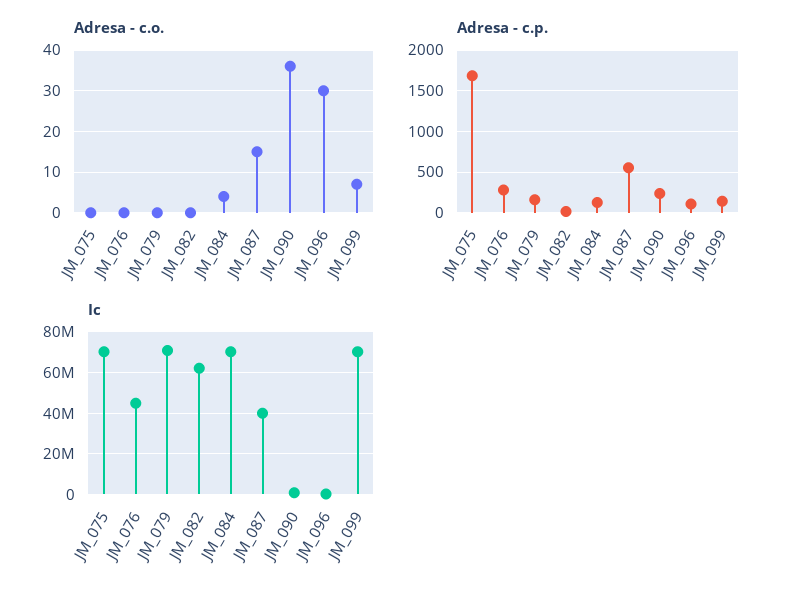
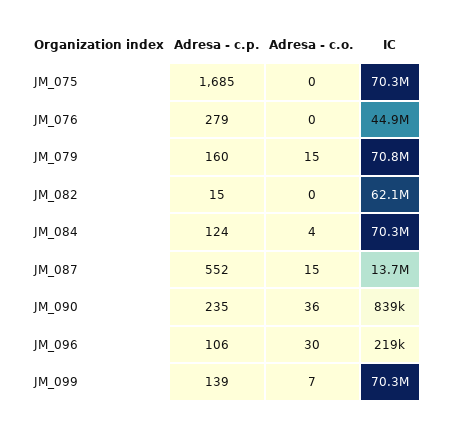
  {
    "Adresa - c.o.": {
      "JM_075": 0,
      "JM_076": 0,
-     "JM_079": 0,
+     "JM_079": 15,
      "JM_082": 0,
      "JM_084": 4,
      "JM_087": 15,
      "JM_090": 36,
      "JM_096": 30,
      "JM_099": 7
    },
    "Adresa - c.p.": {
      "JM_075": 1685,
      "JM_076": 279,
      "JM_079": 160,
      "JM_082": 15,
      "JM_084": 124,
      "JM_087": 552,
      "JM_090": 235,
      "JM_096": 106,
      "JM_099": 139
    },
    "Ic": {
      "JM_075": 70300000,
      "JM_076": 44900000,
      "JM_079": 70800000,
      "JM_082": 62100000,
      "JM_084": 70300000,
-     "JM_087": 40000000,
+     "JM_087": 13700000,
      "JM_090": 839000,
      "JM_096": 219000,
      "JM_099": 70300000
    }
  }

